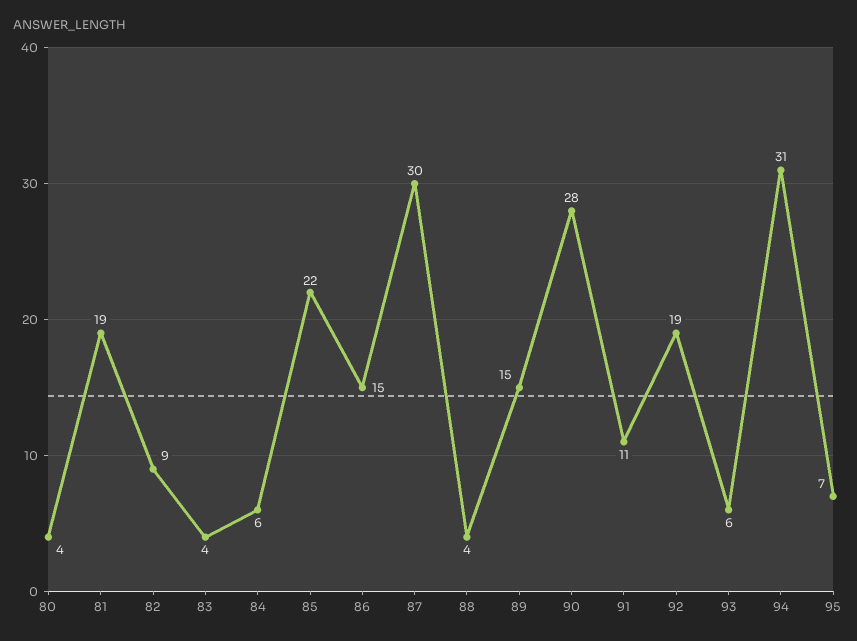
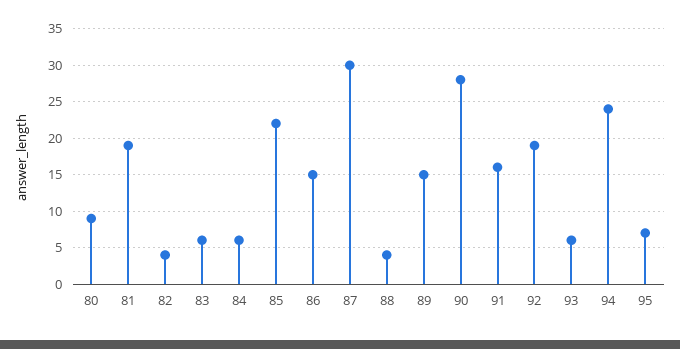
  {
-   "80": 4,
+   "80": 9,
    "81": 19,
-   "82": 9,
+   "82": 4,
-   "83": 4,
+   "83": 6,
    "84": 6,
    "85": 22,
    "86": 15,
    "87": 30,
    "88": 4,
    "89": 15,
    "90": 28,
-   "91": 11,
+   "91": 16,
    "92": 19,
    "93": 6,
-   "94": 31,
+   "94": 24,
    "95": 7
  }

